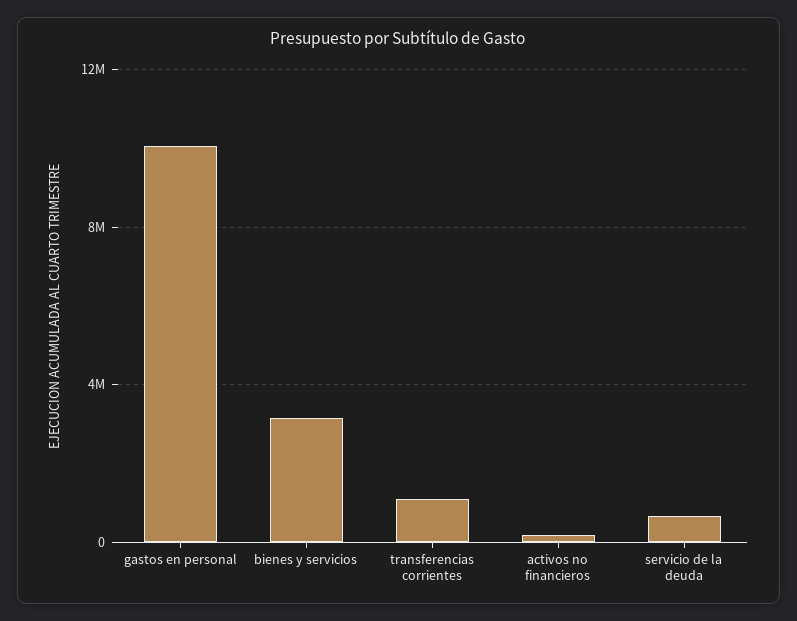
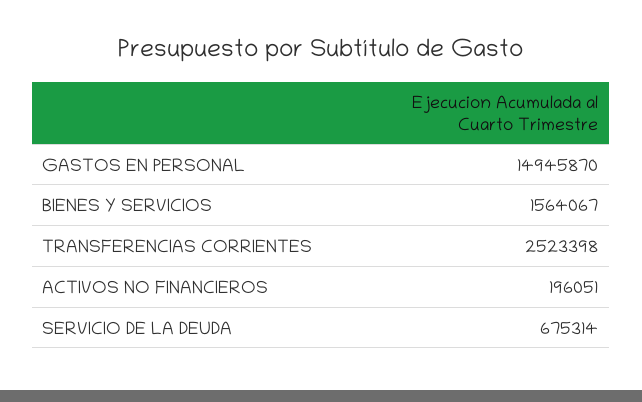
  {
-   "gastos en personal": 10000000,
+   "gastos en personal": 14945870,
-   "bienes y servicios": 3000000,
+   "bienes y servicios": 1564067,
-   "transferencias corrientes": 1000000,
+   "transferencias corrientes": 2523398,
    "activos no financieros": 196051,
    "servicio de la deuda": 675314
  }

